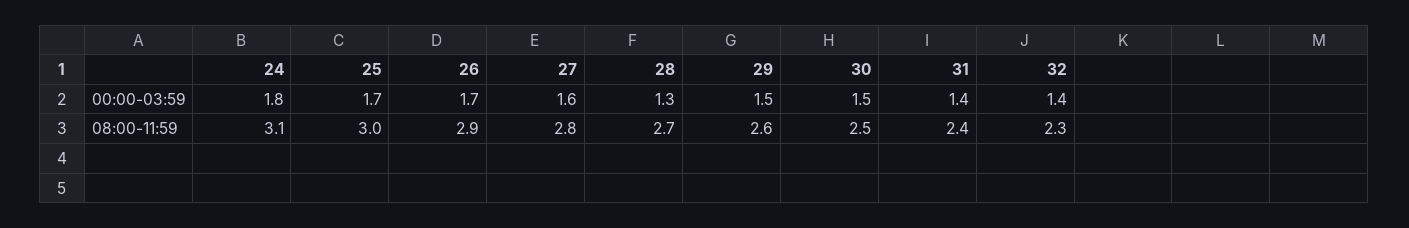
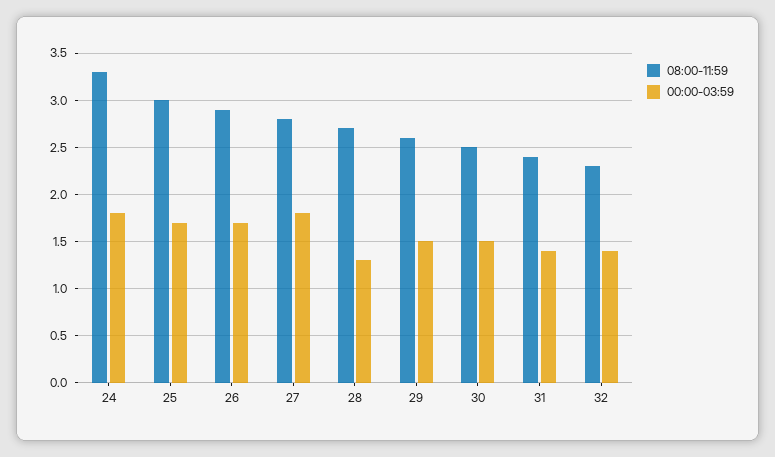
  {
    "00:00-03:59": {
      "24": 1.8,
      "25": 1.7,
      "26": 1.7,
-     "27": 1.6,
+     "27": 1.8,
      "28": 1.3,
      "29": 1.5,
      "30": 1.5,
      "31": 1.4,
      "32": 1.4
    },
    "08:00-11:59": {
-     "24": 3.1,
+     "24": 3.3,
      "25": 3,
      "26": 2.9,
      "27": 2.8,
      "28": 2.7,
      "29": 2.6,
      "30": 2.5,
      "31": 2.4,
      "32": 2.3
    }
  }

